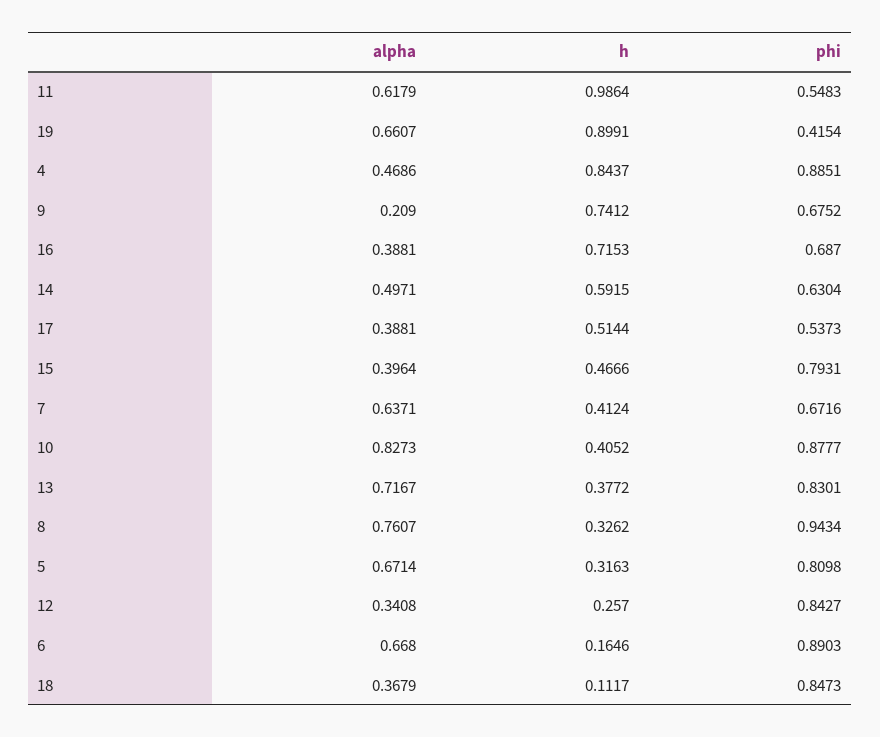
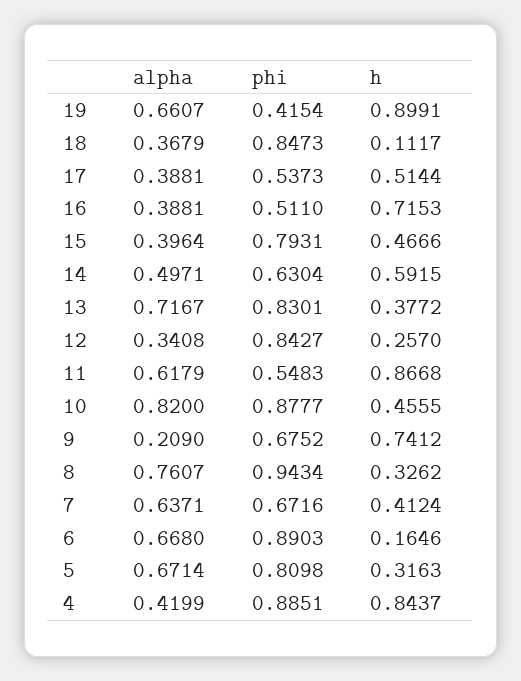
  {
    "alpha": {
      "11": 0.6179,
      "19": 0.6607,
-     "4": 0.4686,
+     "4": 0.4199,
      "9": 0.209,
      "16": 0.3881,
      "14": 0.4971,
      "17": 0.3881,
      "15": 0.3964,
      "7": 0.6371,
-     "10": 0.8273,
+     "10": 0.82,
      "13": 0.7167,
      "8": 0.7607,
      "5": 0.6714,
      "12": 0.3408,
      "6": 0.668,
      "18": 0.3679
    },
    "h": {
-     "11": 0.9864,
+     "11": 0.8668,
      "19": 0.8991,
      "4": 0.8437,
      "9": 0.7412,
      "16": 0.7153,
      "14": 0.5915,
      "17": 0.5144,
      "15": 0.4666,
      "7": 0.4124,
-     "10": 0.4052,
+     "10": 0.4555,
      "13": 0.3772,
      "8": 0.3262,
      "5": 0.3163,
      "12": 0.257,
      "6": 0.1646,
      "18": 0.1117
    },
    "phi": {
      "11": 0.5483,
      "19": 0.4154,
      "4": 0.8851,
      "9": 0.6752,
-     "16": 0.687,
+     "16": 0.511,
      "14": 0.6304,
      "17": 0.5373,
      "15": 0.7931,
      "7": 0.6716,
      "10": 0.8777,
      "13": 0.8301,
      "8": 0.9434,
      "5": 0.8098,
      "12": 0.8427,
      "6": 0.8903,
      "18": 0.8473
    }
  }

